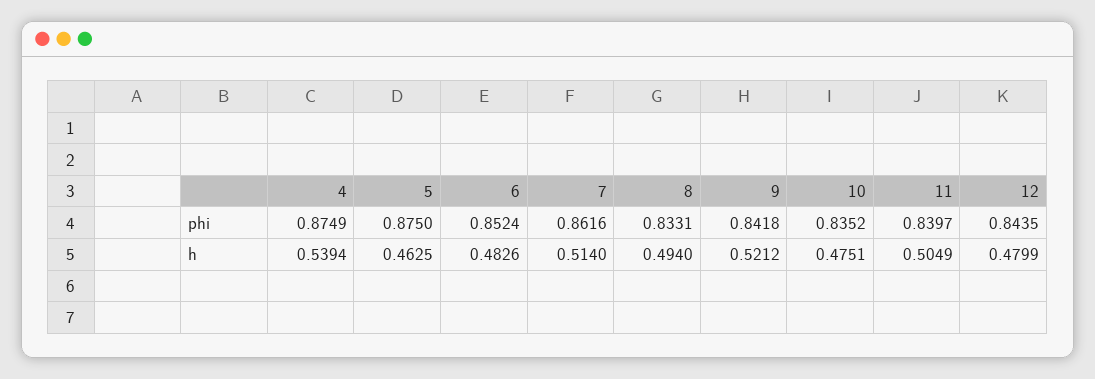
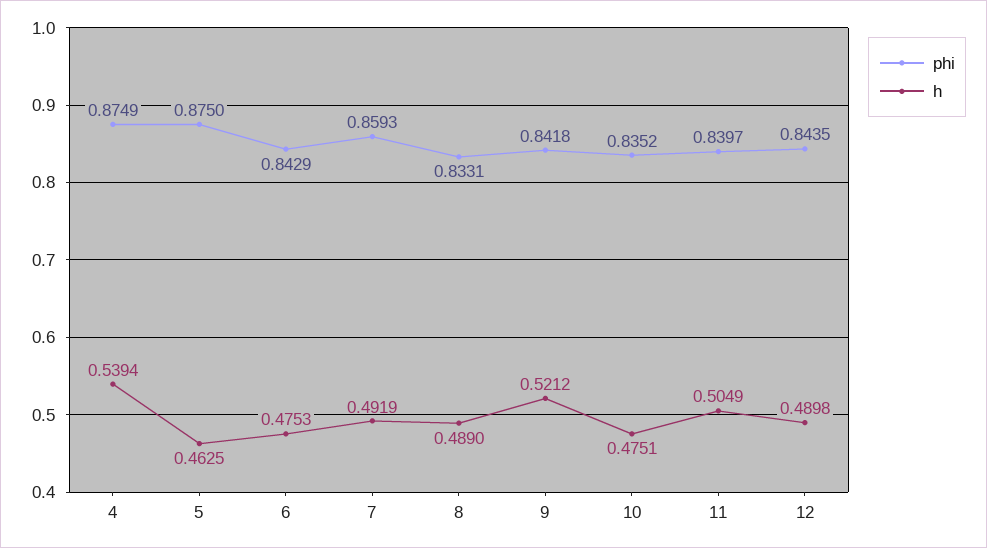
  {
    "phi": {
      "4": 0.8749,
      "5": 0.875,
-     "6": 0.8524,
+     "6": 0.8429,
-     "7": 0.8616,
+     "7": 0.8593,
      "8": 0.8331,
      "9": 0.8418,
      "10": 0.8352,
      "11": 0.8397,
      "12": 0.8435
    },
    "h": {
      "4": 0.5394,
      "5": 0.4625,
-     "6": 0.4826,
+     "6": 0.4753,
-     "7": 0.514,
+     "7": 0.4919,
-     "8": 0.494,
+     "8": 0.489,
      "9": 0.5212,
      "10": 0.4751,
      "11": 0.5049,
-     "12": 0.4799
+     "12": 0.4898
    }
  }

